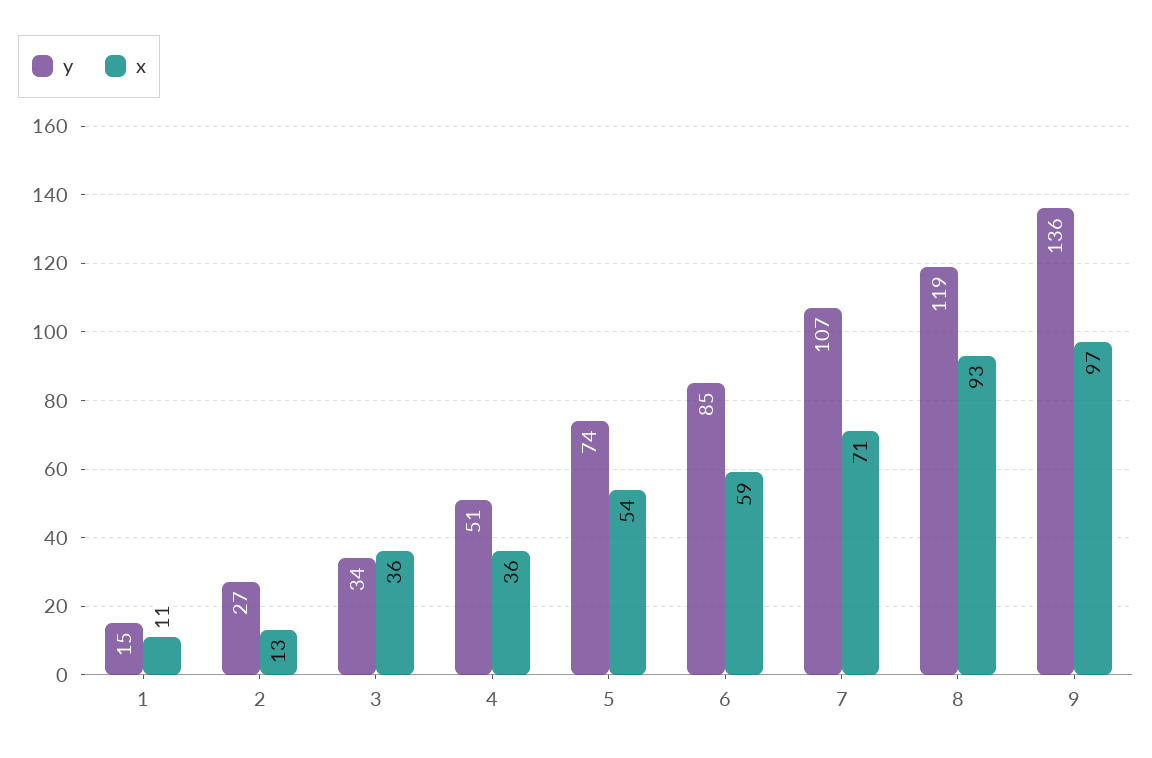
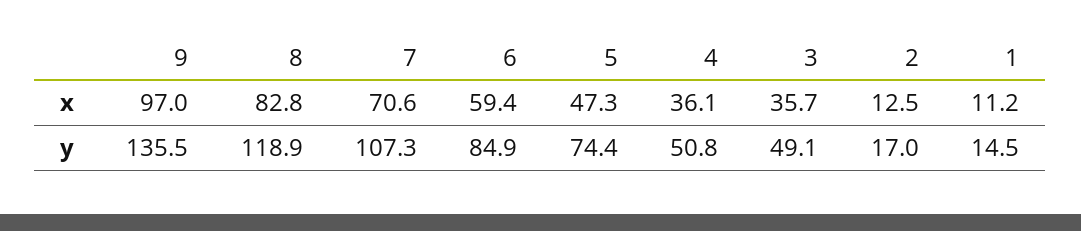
  {
    "y": {
      "1": 14.5,
-     "2": 27,
+     "2": 17,
-     "3": 34,
+     "3": 49.1,
      "4": 50.8,
      "5": 74.4,
      "6": 84.9,
      "7": 107.3,
      "8": 118.9,
      "9": 135.5
    },
    "x": {
      "1": 11.2,
      "2": 12.5,
      "3": 35.7,
      "4": 36.1,
-     "5": 54,
+     "5": 47.3,
      "6": 59.4,
      "7": 70.6,
-     "8": 93,
+     "8": 82.8,
      "9": 97
    }
  }

